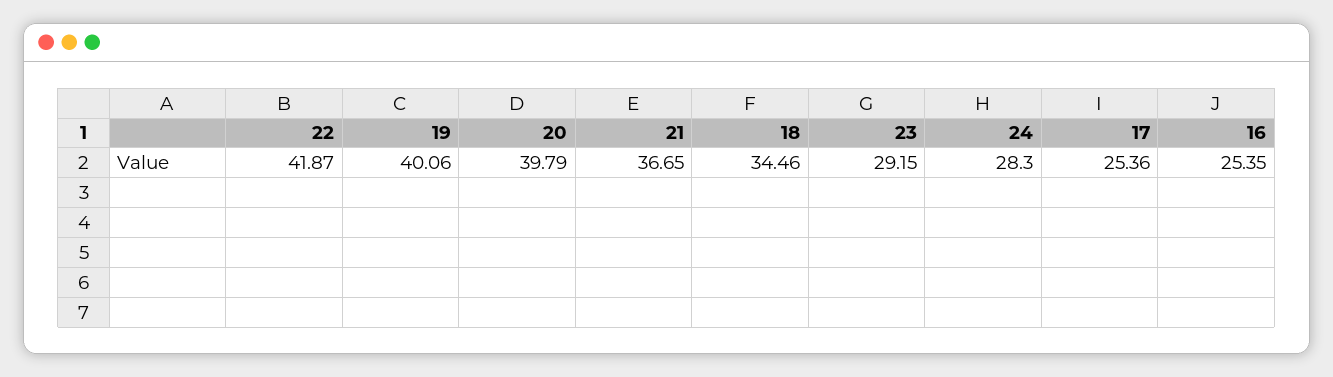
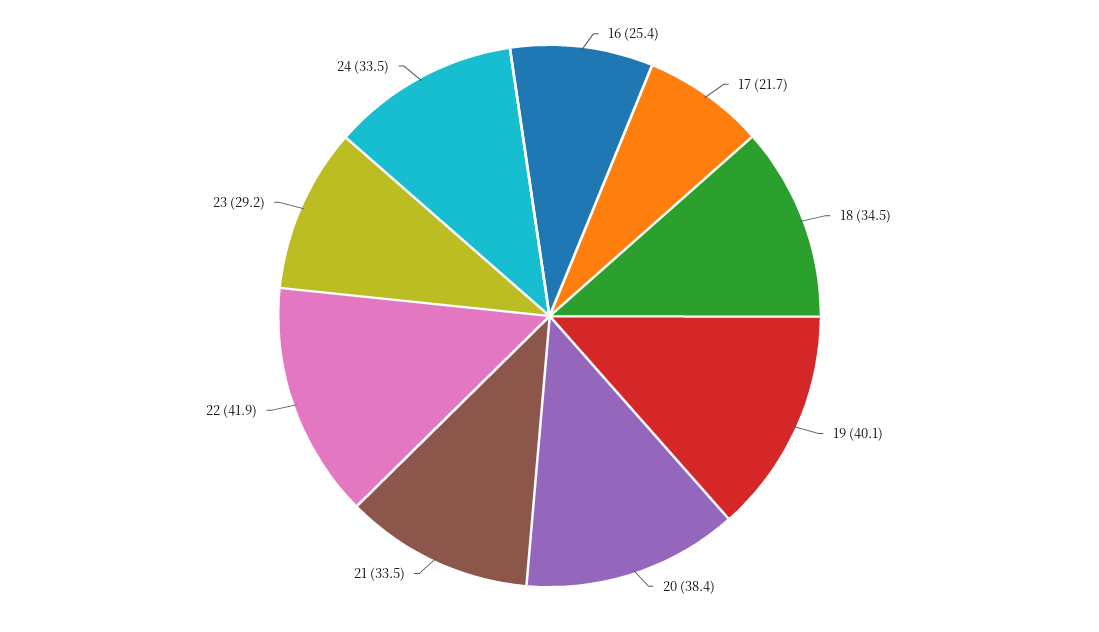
  {
    "22": 41.87,
    "19": 40.06,
-   "20": 39.79,
+   "20": 38.4,
-   "21": 36.65,
+   "21": 33.5,
    "18": 34.46,
    "23": 29.15,
-   "24": 28.3,
+   "24": 33.5,
-   "17": 25.36,
+   "17": 21.7,
    "16": 25.35
  }

